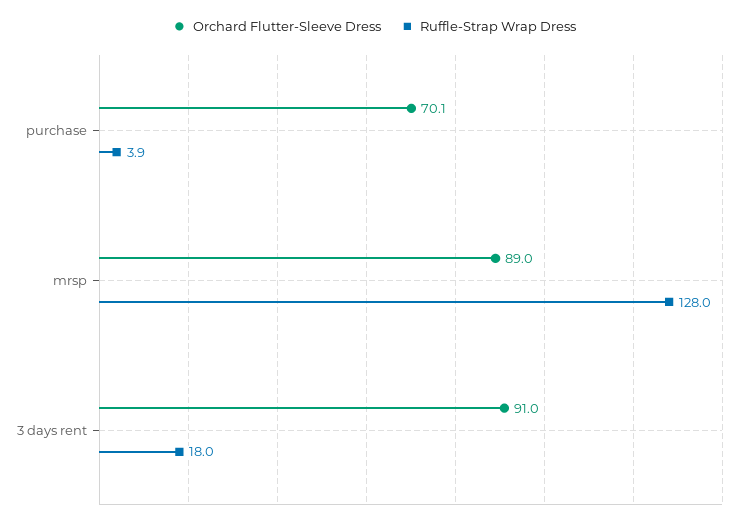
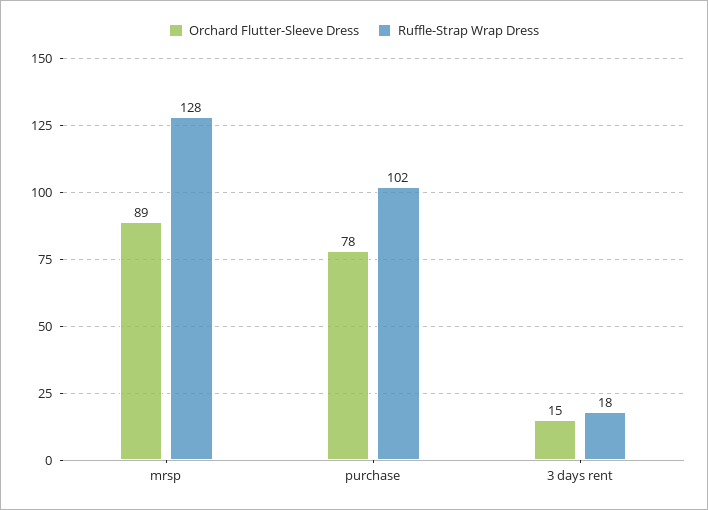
  {
    "Orchard Flutter-Sleeve Dress": {
-     "purchase": 70.1,
+     "purchase": 78,
      "mrsp": 89,
-     "3 days rent": 91
+     "3 days rent": 15
    },
    "Ruffle-Strap Wrap Dress": {
-     "purchase": 3.9,
+     "purchase": 102,
      "mrsp": 128,
      "3 days rent": 18
    }
  }

